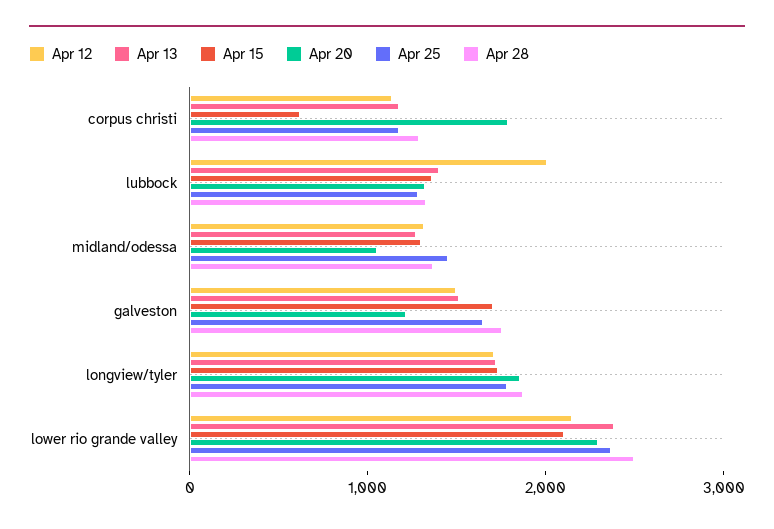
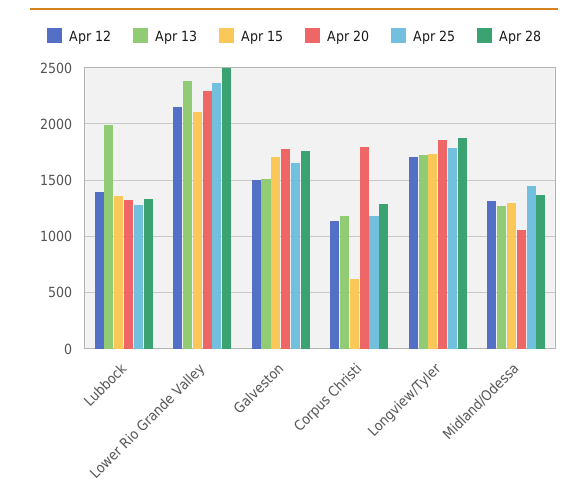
  {
    "Apr 12": {
      "corpus christi": 1100,
-     "lubbock": 2000,
+     "lubbock": 1400,
      "midland/odessa": 1300,
      "galveston": 1500,
      "longview/tyler": 1700,
      "lower rio grande valley": 2200
    },
    "Apr 13": {
      "corpus christi": 1200,
-     "lubbock": 1400,
+     "lubbock": 2000,
      "midland/odessa": 1300,
      "galveston": 1500,
      "longview/tyler": 1700,
      "lower rio grande valley": 2400
    },
    "Apr 15": {
      "corpus christi": 600,
      "lubbock": 1400,
      "midland/odessa": 1300,
      "galveston": 1700,
      "longview/tyler": 1700,
      "lower rio grande valley": 2100
    },
    "Apr 20": {
      "corpus christi": 1800,
      "lubbock": 1300,
      "midland/odessa": 1100,
-     "galveston": 1200,
+     "galveston": 1800,
      "longview/tyler": 1900,
      "lower rio grande valley": 2300
    },
    "Apr 25": {
      "corpus christi": 1200,
      "lubbock": 1300,
      "midland/odessa": 1500,
      "galveston": 1600,
      "longview/tyler": 1800,
      "lower rio grande valley": 2400
    },
    "Apr 28": {
      "corpus christi": 1300,
      "lubbock": 1300,
      "midland/odessa": 1400,
      "galveston": 1800,
      "longview/tyler": 1900,
      "lower rio grande valley": 2500
    }
  }

